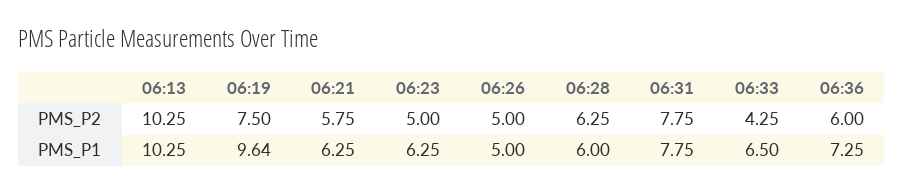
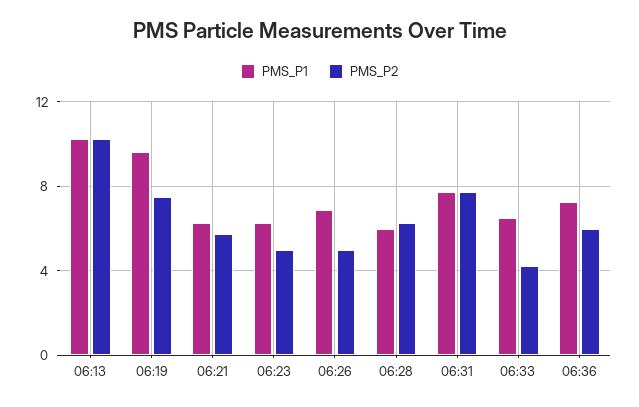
  {
    "PMS_P2": {
      "06:13": 10.25,
      "06:19": 7.5,
      "06:21": 5.75,
      "06:23": 5,
      "06:26": 5,
      "06:28": 6.25,
      "06:31": 7.75,
      "06:33": 4.25,
      "06:36": 6
    },
    "PMS_P1": {
      "06:13": 10.25,
      "06:19": 9.64,
      "06:21": 6.25,
      "06:23": 6.25,
-     "06:26": 5,
+     "06:26": 7,
      "06:28": 6,
      "06:31": 7.75,
      "06:33": 6.5,
      "06:36": 7.25
    }
  }

